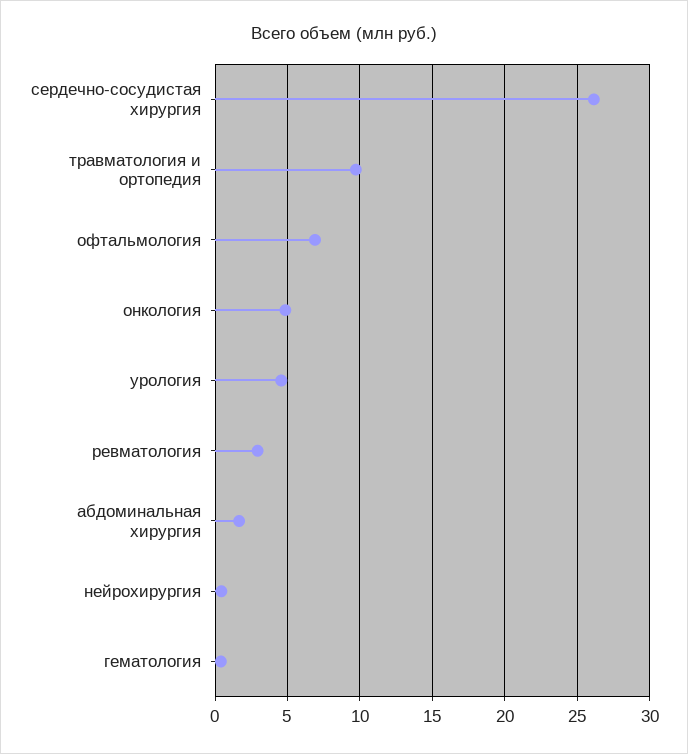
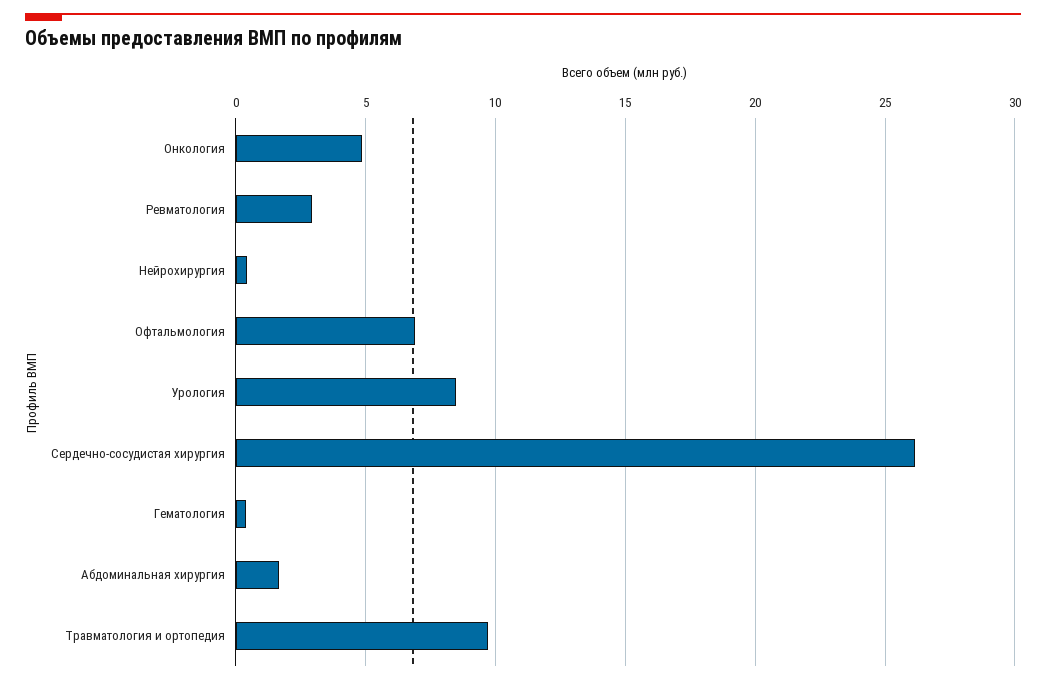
  {
    "сердечно-сосудистая хирургия": 26,
    "травматология и ортопедия": 9.5,
    "офтальмология": 7,
    "онкология": 5,
-   "урология": 4.5,
+   "урология": 8.5,
    "ревматология": 3,
    "абдоминальная хирургия": 1.5,
    "нейрохирургия": 0.5,
    "гематология": 0.5
  }

